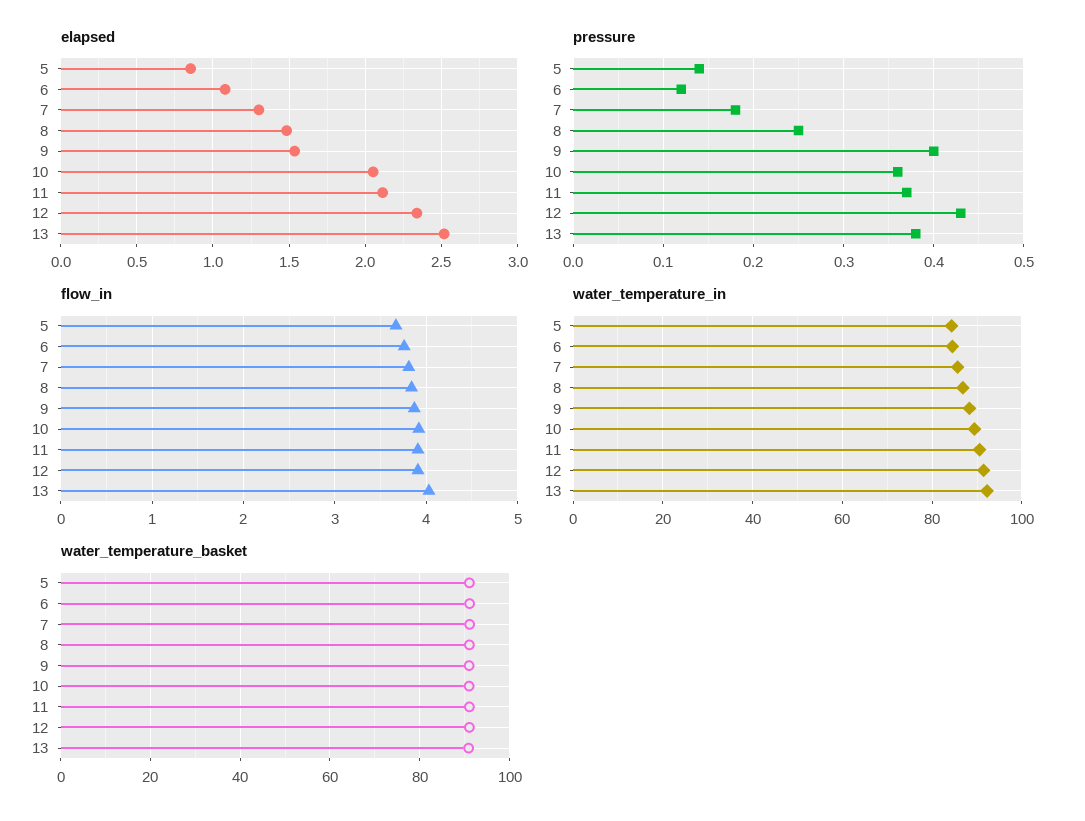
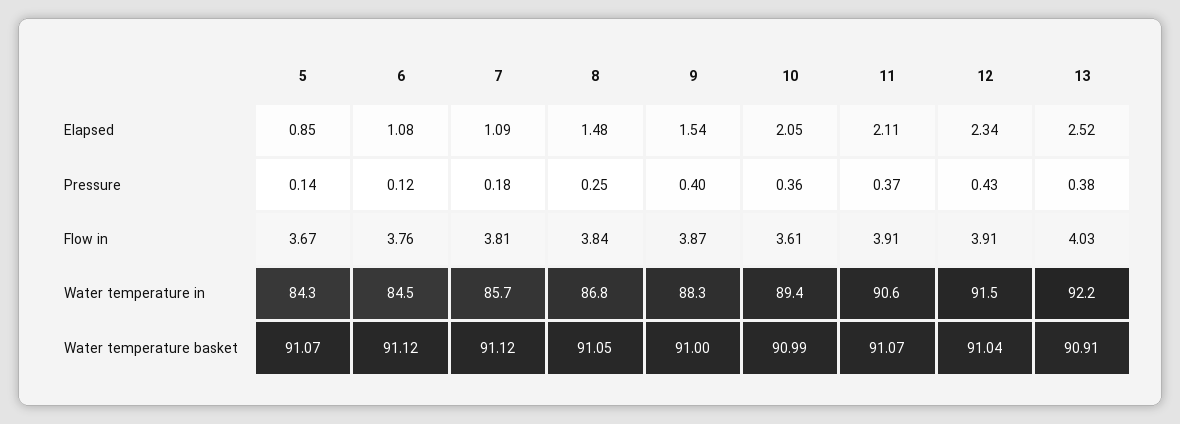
  {
    "elapsed": {
      "5": 0.85,
      "6": 1.08,
-     "7": 1.3,
+     "7": 1.09,
      "8": 1.48,
      "9": 1.54,
      "10": 2.05,
      "11": 2.11,
      "12": 2.34,
      "13": 2.52
    },
    "pressure": {
      "5": 0.14,
      "6": 0.12,
      "7": 0.18,
      "8": 0.25,
      "9": 0.4,
      "10": 0.36,
      "11": 0.37,
      "12": 0.43,
      "13": 0.38
    },
    "flow_in": {
      "5": 3.67,
      "6": 3.76,
      "7": 3.81,
      "8": 3.84,
      "9": 3.87,
-     "10": 3.9,
+     "10": 3.61,
      "11": 3.91,
      "12": 3.91,
      "13": 4.03
    },
    "water_temperature_in": {
      "5": 84.3,
      "6": 84.5,
      "7": 85.7,
      "8": 86.8,
      "9": 88.3,
      "10": 89.4,
      "11": 90.6,
      "12": 91.5,
      "13": 92.2
    },
    "water_temperature_basket": {
      "5": 91.07,
      "6": 91.12,
      "7": 91.12,
      "8": 91.05,
      "9": 91,
      "10": 90.99,
      "11": 91.07,
      "12": 91.04,
      "13": 90.91
    }
  }

